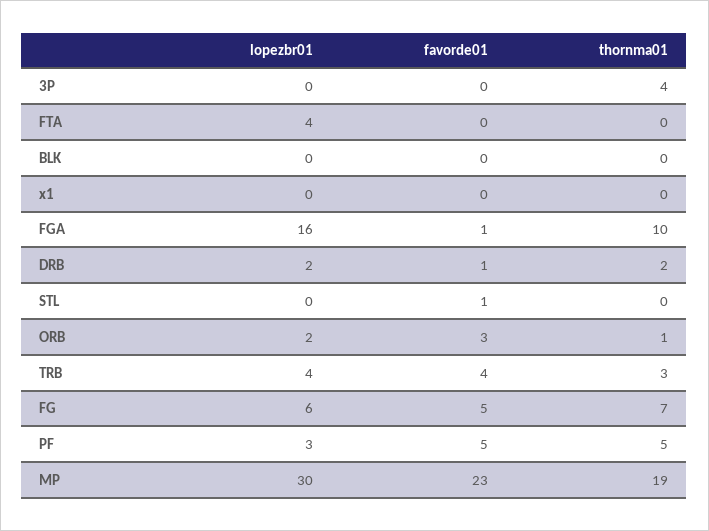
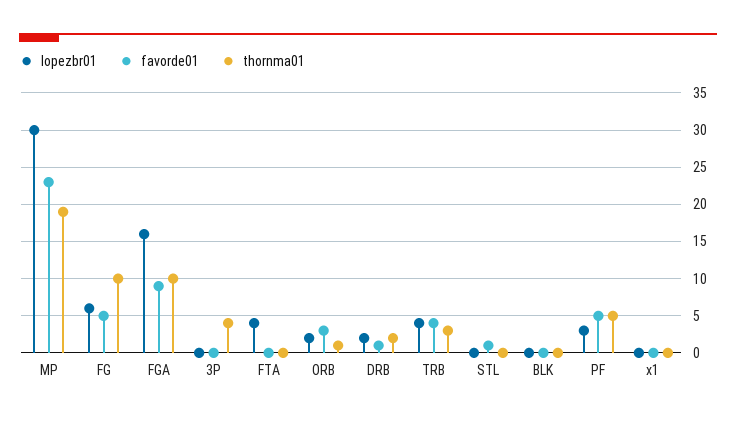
  {
    "lopezbr01": {
      "3P": 0,
      "FTA": 4,
      "BLK": 0,
      "x1": 0,
      "FGA": 16,
      "DRB": 2,
      "STL": 0,
      "ORB": 2,
      "TRB": 4,
      "FG": 6,
      "PF": 3,
      "MP": 30
    },
    "favorde01": {
      "3P": 0,
      "FTA": 0,
      "BLK": 0,
      "x1": 0,
-     "FGA": 1,
+     "FGA": 9,
      "DRB": 1,
      "STL": 1,
      "ORB": 3,
      "TRB": 4,
      "FG": 5,
      "PF": 5,
      "MP": 23
    },
    "thornma01": {
      "3P": 4,
      "FTA": 0,
      "BLK": 0,
      "x1": 0,
      "FGA": 10,
      "DRB": 2,
      "STL": 0,
      "ORB": 1,
      "TRB": 3,
-     "FG": 7,
+     "FG": 10,
      "PF": 5,
      "MP": 19
    }
  }

